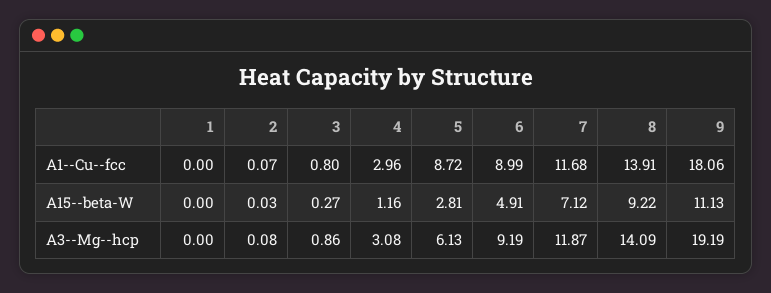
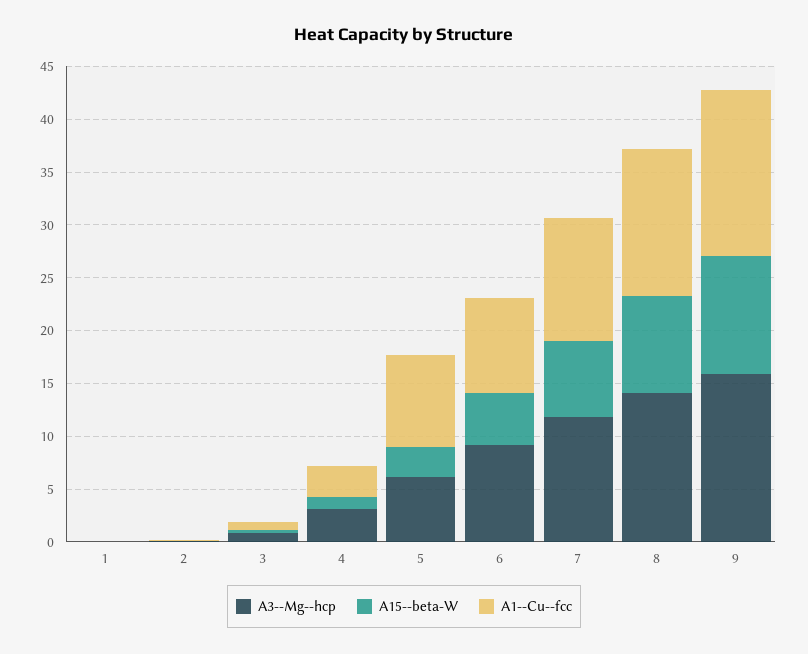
  {
    "A1--Cu--fcc": {
      "1": 0,
      "2": 0.07,
      "3": 0.8,
      "4": 2.96,
      "5": 8.72,
      "6": 8.99,
      "7": 11.68,
      "8": 13.91,
-     "9": 18.06
+     "9": 16
    },
    "A15--beta-W": {
      "1": 0,
      "2": 0.03,
      "3": 0.27,
      "4": 1.16,
      "5": 2.81,
      "6": 4.91,
      "7": 7.12,
      "8": 9.22,
      "9": 11.13
    },
    "A3--Mg--hcp": {
      "1": 0,
      "2": 0.08,
      "3": 0.86,
      "4": 3.08,
      "5": 6.13,
      "6": 9.19,
      "7": 11.87,
      "8": 14.09,
-     "9": 19.19
+     "9": 16
    }
  }

